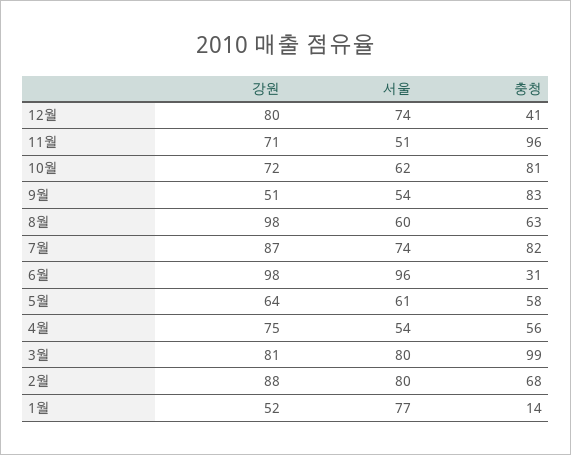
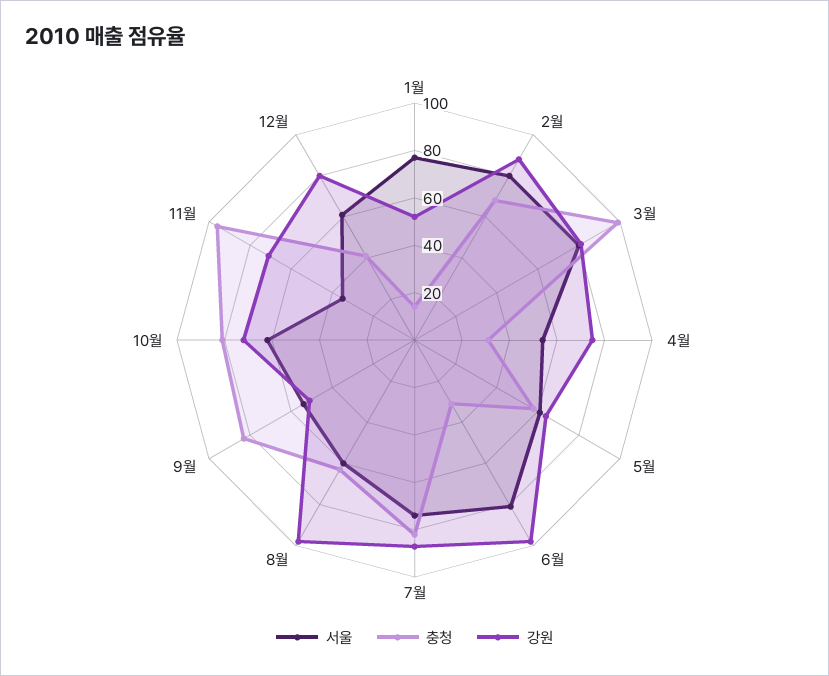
  {
    "강원": {
      "12월": 80,
      "11월": 71,
      "10월": 72,
      "9월": 51,
      "8월": 98,
      "7월": 87,
      "6월": 98,
      "5월": 64,
      "4월": 75,
      "3월": 81,
      "2월": 88,
      "1월": 52
    },
    "서울": {
-     "12월": 74,
+     "12월": 60,
-     "11월": 51,
+     "11월": 35,
      "10월": 62,
      "9월": 54,
      "8월": 60,
      "7월": 74,
-     "6월": 96,
+     "6월": 80,
      "5월": 61,
      "4월": 54,
      "3월": 80,
      "2월": 80,
      "1월": 77
    },
    "충청": {
      "12월": 41,
      "11월": 96,
      "10월": 81,
      "9월": 83,
      "8월": 63,
      "7월": 82,
      "6월": 31,
      "5월": 58,
-     "4월": 56,
+     "4월": 30,
      "3월": 99,
      "2월": 68,
      "1월": 14
    }
  }

